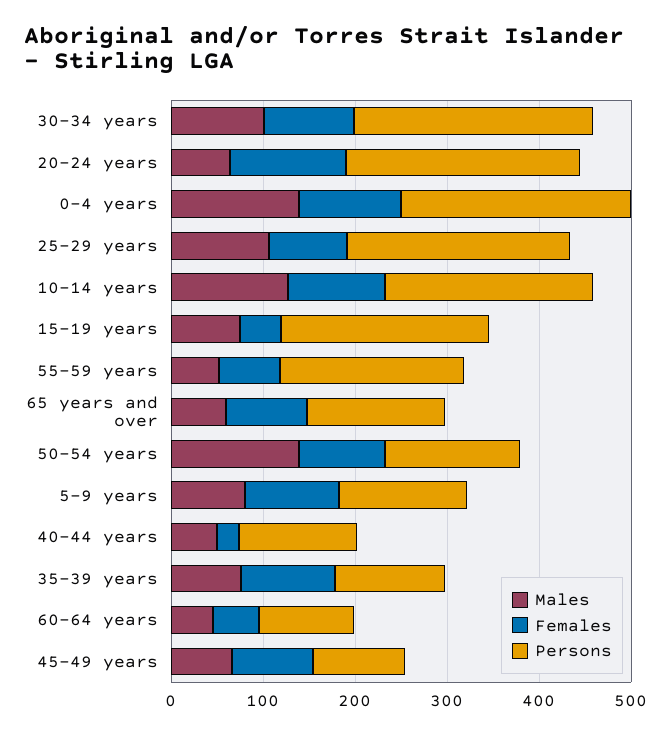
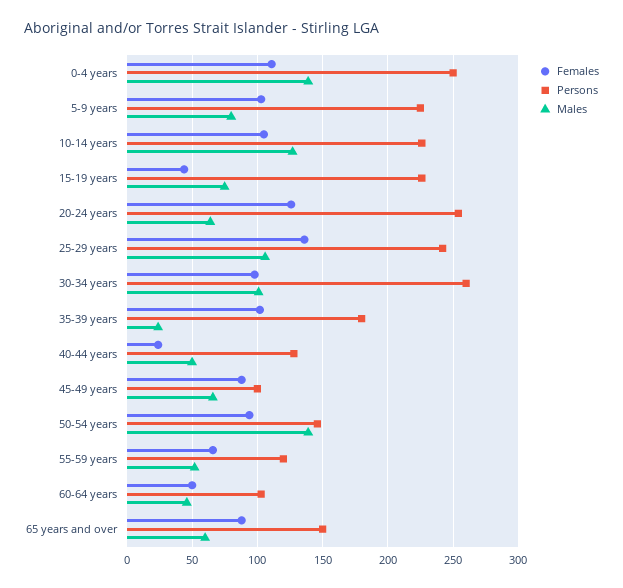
  {
    "Males": {
      "30-34 years": 100,
      "20-24 years": 65,
      "0-4 years": 140,
      "25-29 years": 105,
      "10-14 years": 125,
      "15-19 years": 75,
      "55-59 years": 50,
      "65 years and over": 60,
      "50-54 years": 140,
      "5-9 years": 80,
      "40-44 years": 50,
-     "35-39 years": 80,
+     "35-39 years": 25,
      "60-64 years": 45,
      "45-49 years": 65
    },
    "Females": {
      "30-34 years": 100,
      "20-24 years": 125,
      "0-4 years": 110,
-     "25-29 years": 80,
+     "25-29 years": 135,
      "10-14 years": 105,
      "15-19 years": 45,
      "55-59 years": 65,
      "65 years and over": 90,
      "50-54 years": 95,
      "5-9 years": 105,
      "40-44 years": 25,
      "35-39 years": 100,
      "60-64 years": 50,
      "45-49 years": 90
    },
    "Persons": {
      "30-34 years": 260,
      "20-24 years": 255,
      "0-4 years": 250,
      "25-29 years": 240,
      "10-14 years": 225,
      "15-19 years": 225,
-     "55-59 years": 200,
+     "55-59 years": 120,
      "65 years and over": 150,
      "50-54 years": 145,
-     "5-9 years": 140,
+     "5-9 years": 225,
      "40-44 years": 130,
-     "35-39 years": 120,
+     "35-39 years": 180,
      "60-64 years": 105,
      "45-49 years": 100
    }
  }

